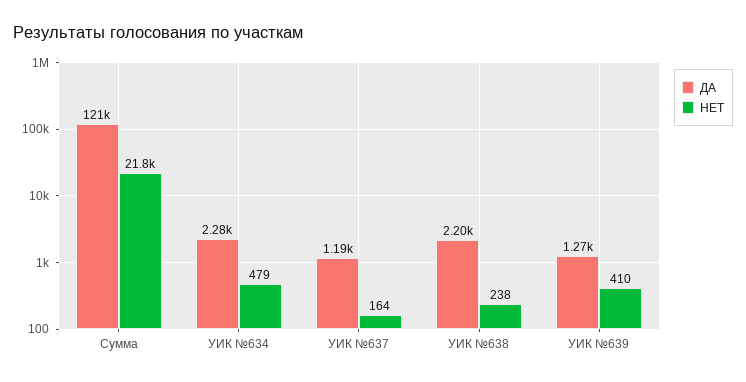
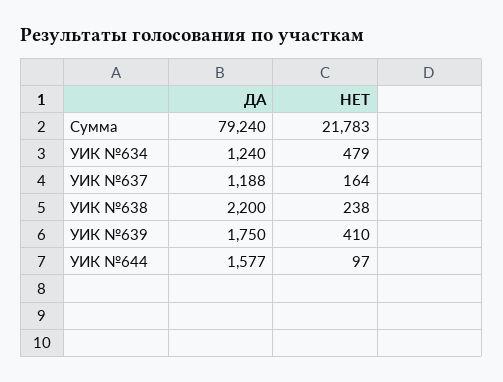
  {
    "ДА": {
-     "Сумма": 121000,
+     "Сумма": 79240,
-     "УИК №634": 2280,
+     "УИК №634": 1240,
      "УИК №637": 1188,
      "УИК №638": 2200,
-     "УИК №639": 1270
+     "УИК №639": 1750,
+     "УИК №644": 1577
    },
    "НЕТ": {
      "Сумма": 21783,
      "УИК №634": 479,
      "УИК №637": 164,
      "УИК №638": 238,
-     "УИК №639": 410
+     "УИК №639": 410,
+     "УИК №644": 97
    }
  }

